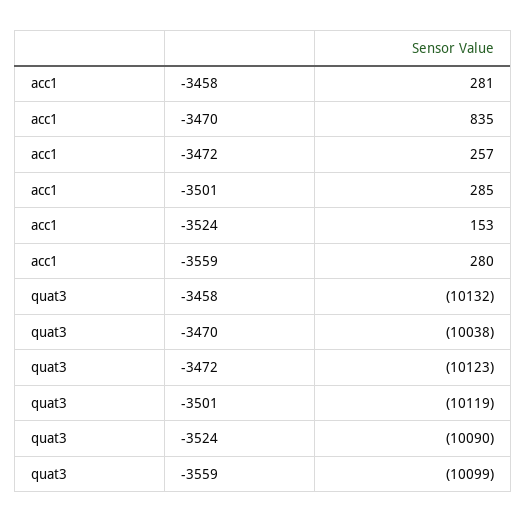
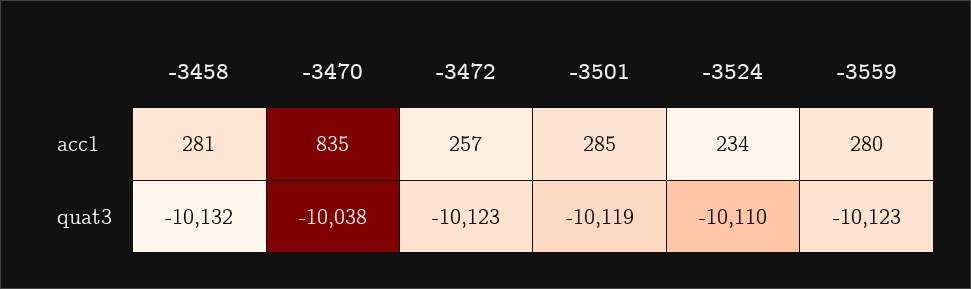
  {
    "acc1": {
      "-3458": 281,
      "-3470": 835,
      "-3472": 257,
      "-3501": 285,
-     "-3524": 153,
+     "-3524": 234,
      "-3559": 280
    },
    "quat3": {
      "-3458": -10132,
      "-3470": -10038,
      "-3472": -10123,
      "-3501": -10119,
-     "-3524": -10090,
+     "-3524": -10110,
-     "-3559": -10099
+     "-3559": -10123
    }
  }

